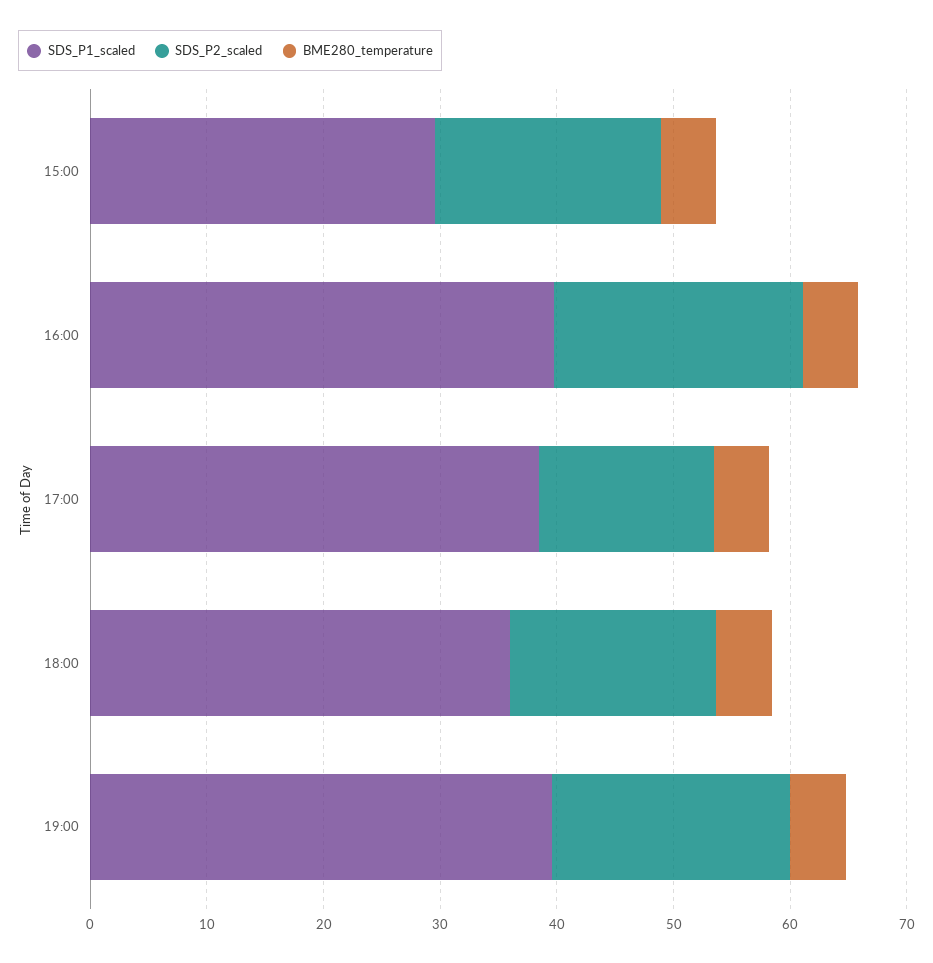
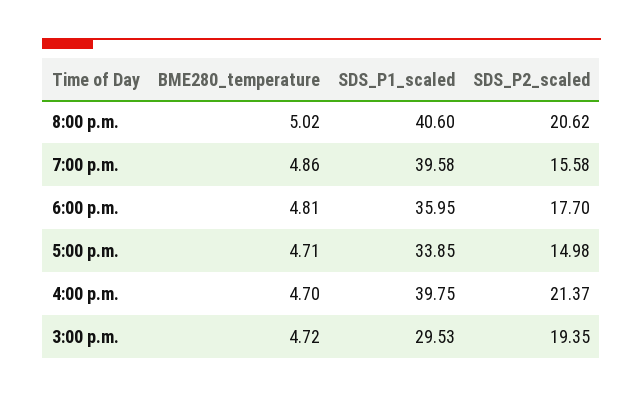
  {
    "SDS_P1_scaled": {
      "15:00": 29.53,
      "16:00": 39.75,
-     "17:00": 38,
+     "17:00": 33.85,
      "18:00": 35.95,
-     "19:00": 39.58
+     "19:00": 39.58,
+     "8:00 p.m.": 40.6
    },
    "SDS_P2_scaled": {
      "15:00": 19.35,
      "16:00": 21.37,
      "17:00": 14.98,
      "18:00": 17.7,
-     "19:00": 20
+     "19:00": 15.58,
+     "8:00 p.m.": 20.62
    },
    "BME280_temperature": {
      "15:00": 4.72,
      "16:00": 4.7,
      "17:00": 4.71,
      "18:00": 4.81,
-     "19:00": 4.86
+     "19:00": 4.86,
+     "8:00 p.m.": 5.02
    }
  }

